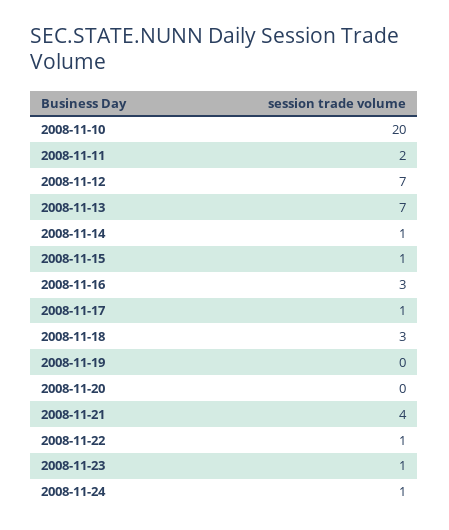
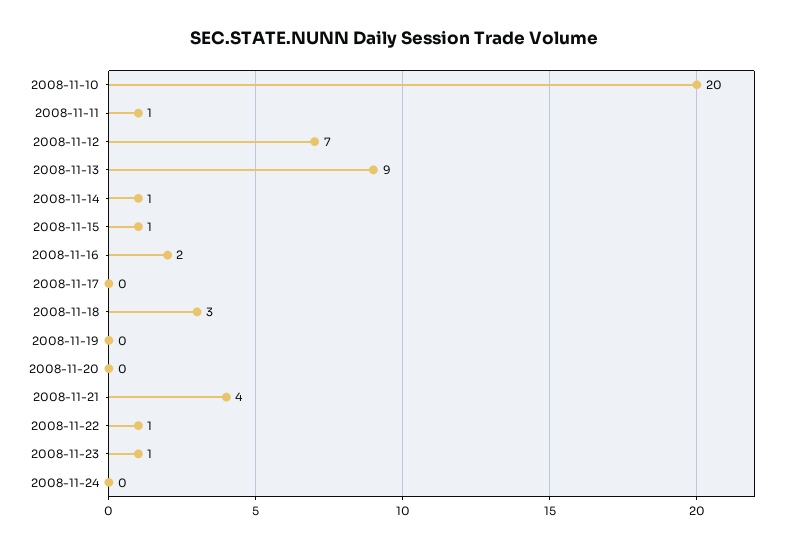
  {
    "2008-11-10": 20,
-   "2008-11-11": 2,
+   "2008-11-11": 1,
    "2008-11-12": 7,
-   "2008-11-13": 7,
+   "2008-11-13": 9,
    "2008-11-14": 1,
    "2008-11-15": 1,
-   "2008-11-16": 3,
+   "2008-11-16": 2,
-   "2008-11-17": 1,
+   "2008-11-17": 0,
    "2008-11-18": 3,
    "2008-11-19": 0,
    "2008-11-20": 0,
    "2008-11-21": 4,
    "2008-11-22": 1,
    "2008-11-23": 1,
-   "2008-11-24": 1
+   "2008-11-24": 0
  }

